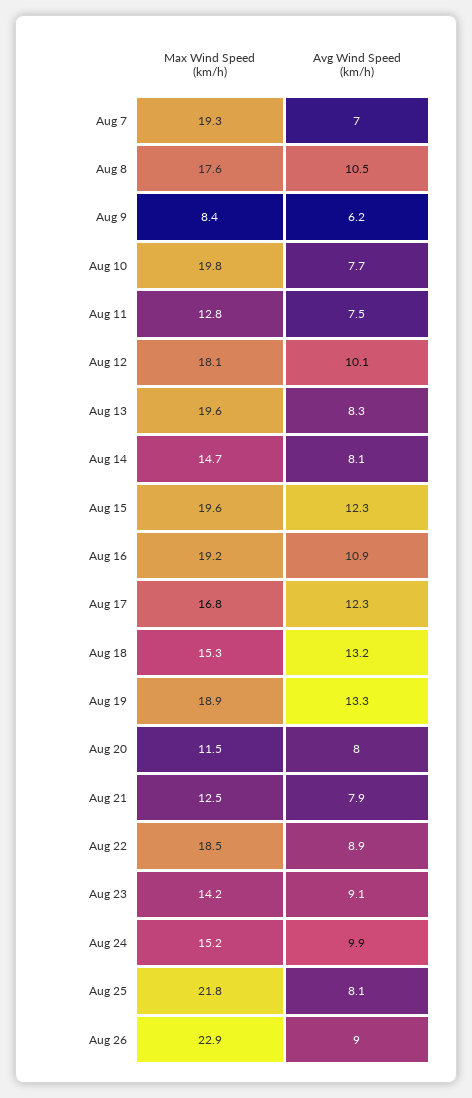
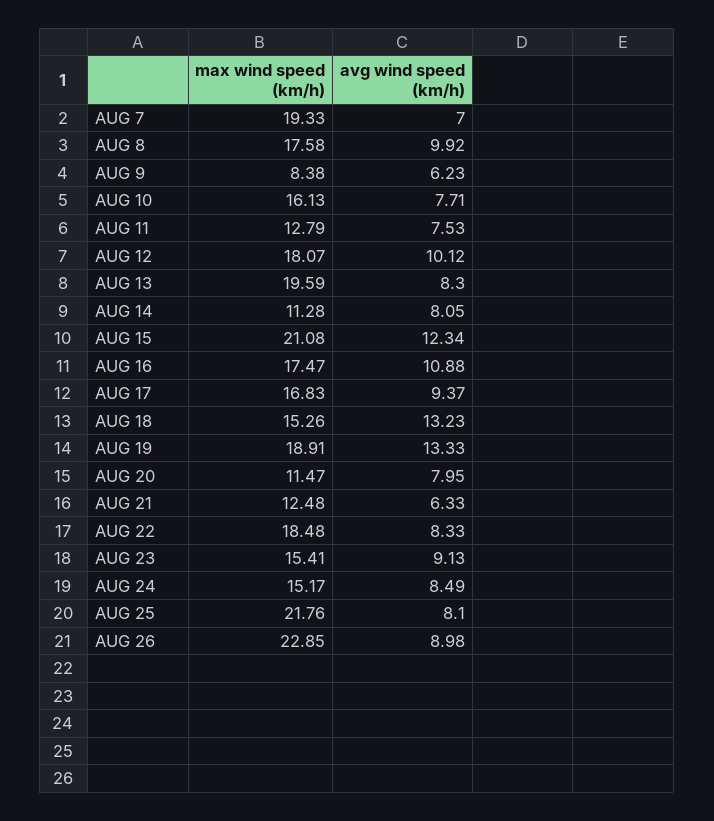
  {
    "Max Wind Speed (km/h)": {
      "Aug 7": 19.33,
      "Aug 8": 17.58,
      "Aug 9": 8.38,
-     "Aug 10": 19.8,
+     "Aug 10": 16.13,
      "Aug 11": 12.79,
      "Aug 12": 18.07,
      "Aug 13": 19.59,
-     "Aug 14": 14.7,
+     "Aug 14": 11.28,
-     "Aug 15": 19.6,
+     "Aug 15": 21.08,
-     "Aug 16": 19.2,
+     "Aug 16": 17.47,
      "Aug 17": 16.83,
      "Aug 18": 15.26,
      "Aug 19": 18.91,
      "Aug 20": 11.47,
      "Aug 21": 12.48,
      "Aug 22": 18.48,
-     "Aug 23": 14.2,
+     "Aug 23": 15.41,
      "Aug 24": 15.17,
      "Aug 25": 21.76,
      "Aug 26": 22.85
    },
    "Avg Wind Speed (km/h)": {
      "Aug 7": 7,
-     "Aug 8": 10.5,
+     "Aug 8": 9.92,
      "Aug 9": 6.23,
      "Aug 10": 7.71,
      "Aug 11": 7.53,
      "Aug 12": 10.12,
      "Aug 13": 8.3,
      "Aug 14": 8.05,
      "Aug 15": 12.34,
      "Aug 16": 10.88,
-     "Aug 17": 12.3,
+     "Aug 17": 9.37,
      "Aug 18": 13.23,
      "Aug 19": 13.33,
      "Aug 20": 7.95,
-     "Aug 21": 7.9,
+     "Aug 21": 6.33,
-     "Aug 22": 8.9,
+     "Aug 22": 8.33,
      "Aug 23": 9.13,
-     "Aug 24": 9.9,
+     "Aug 24": 8.49,
      "Aug 25": 8.1,
      "Aug 26": 8.98
    }
  }

